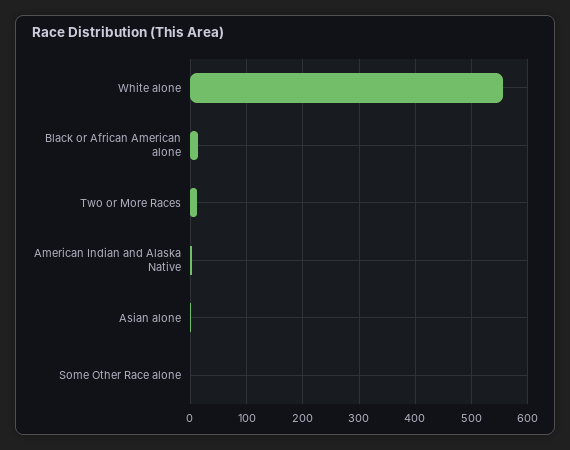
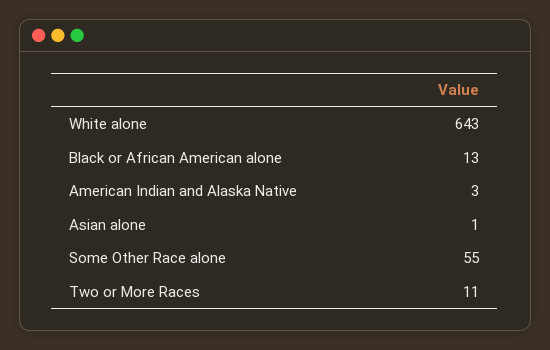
  {
-   "White alone": 560,
+   "White alone": 643,
    "Black or African American alone": 13,
    "Two or More Races": 11,
    "American Indian and Alaska Native": 3,
    "Asian alone": 1,
-   "Some Other Race alone": 0
+   "Some Other Race alone": 55
  }

